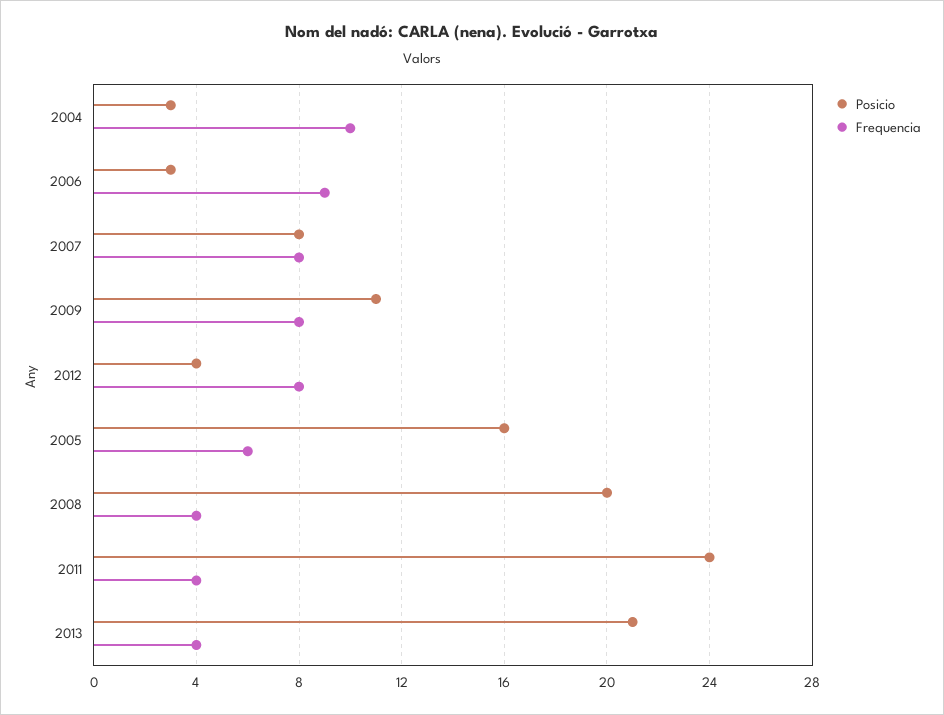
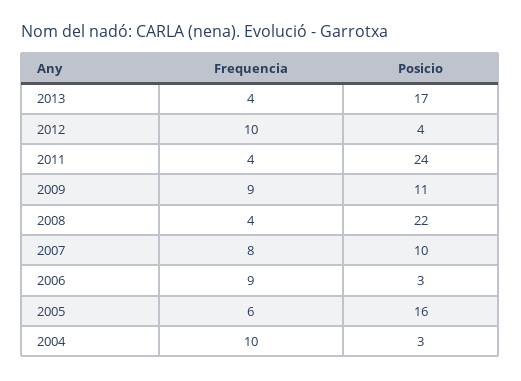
  {
    "Posicio": {
      "2004": 3,
      "2006": 3,
-     "2007": 8,
+     "2007": 10,
      "2009": 11,
      "2012": 4,
      "2005": 16,
-     "2008": 20,
+     "2008": 22,
      "2011": 24,
-     "2013": 21
+     "2013": 17
    },
    "Frequencia": {
      "2004": 10,
      "2006": 9,
      "2007": 8,
-     "2009": 8,
+     "2009": 9,
-     "2012": 8,
+     "2012": 10,
      "2005": 6,
      "2008": 4,
      "2011": 4,
      "2013": 4
    }
  }

